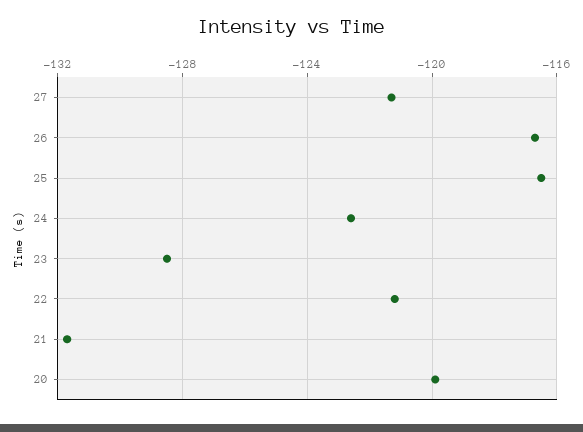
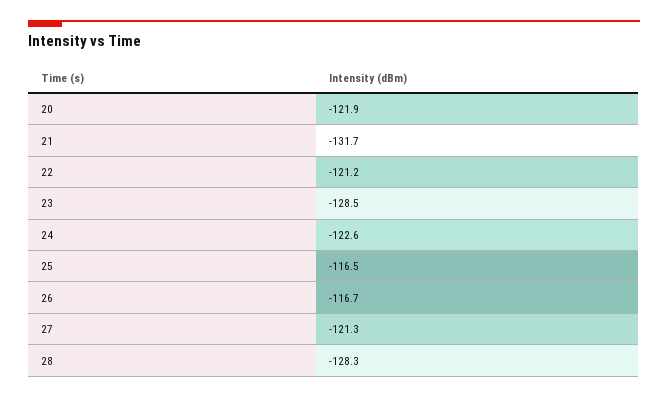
  {
    "27": -121.3,
    "26": -116.7,
    "25": -116.5,
    "24": -122.6,
    "23": -128.5,
    "22": -121.2,
    "21": -131.7,
-   "20": -120
+   "20": -121.9,
+   "28": -128.3
  }

